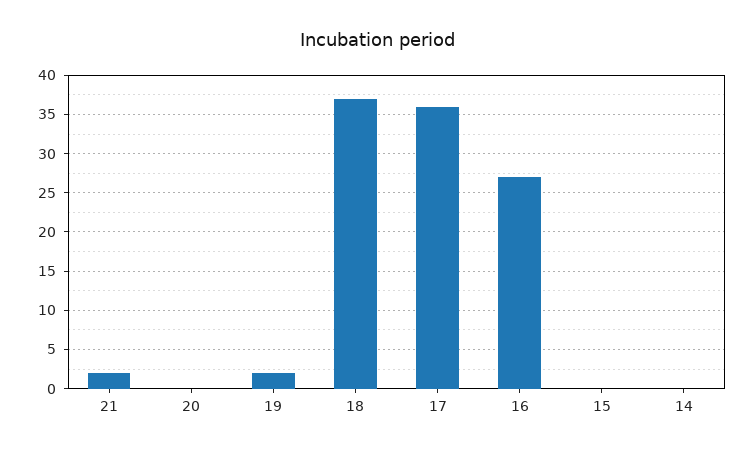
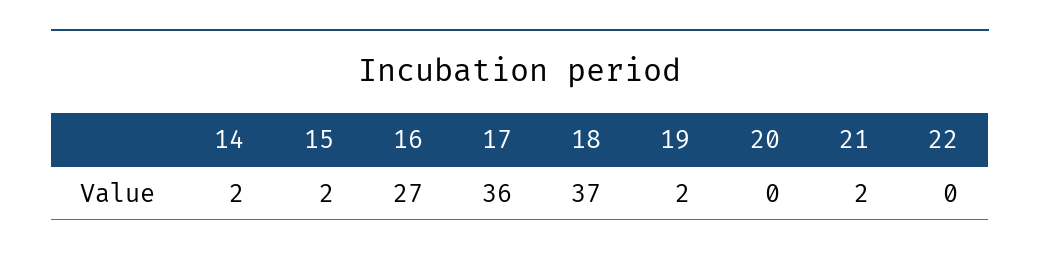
  {
    "21": 2,
    "20": 0,
    "19": 2,
    "18": 37,
    "17": 36,
    "16": 27,
-   "15": 0,
+   "15": 2,
-   "14": 0
+   "14": 2,
+   "22": 0
  }

